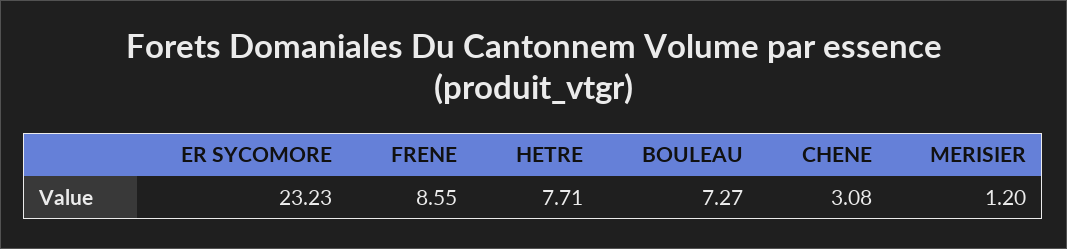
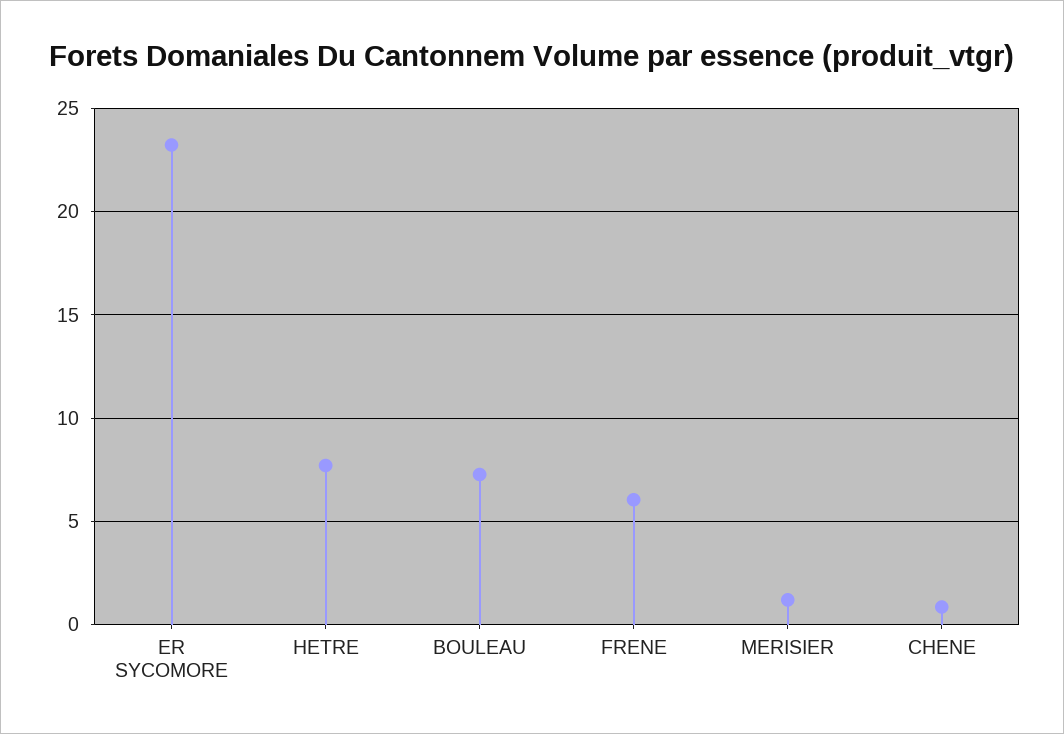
  {
    "ER SYCOMORE": 23.23,
-   "FRENE": 8.55,
+   "FRENE": 6,
    "HETRE": 7.71,
    "BOULEAU": 7.27,
-   "CHENE": 3.08,
+   "CHENE": 1,
    "MERISIER": 1.2
  }

